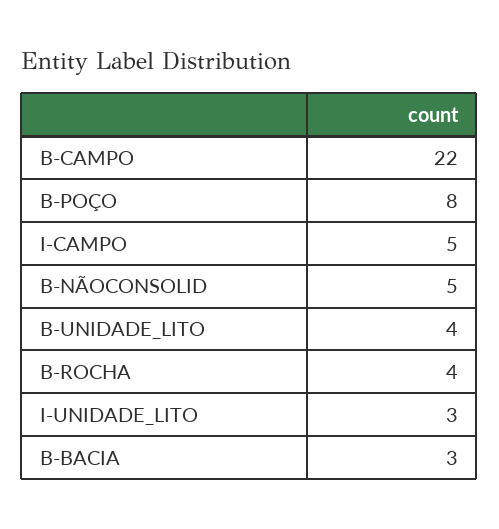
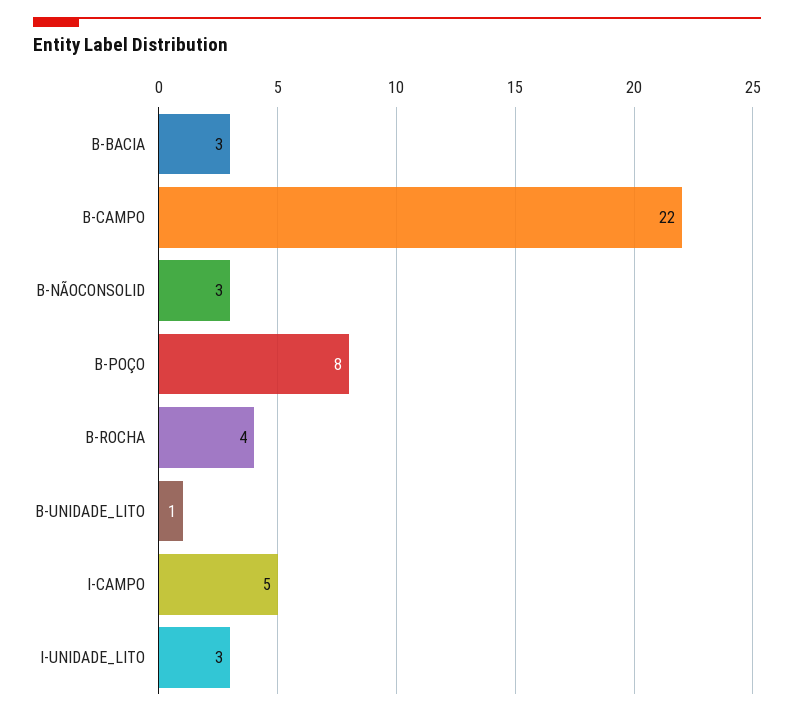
  {
    "B-CAMPO": 22,
    "B-POÇO": 8,
    "I-CAMPO": 5,
-   "B-NÃOCONSOLID": 5,
+   "B-NÃOCONSOLID": 3,
-   "B-UNIDADE_LITO": 4,
+   "B-UNIDADE_LITO": 1,
    "B-ROCHA": 4,
    "I-UNIDADE_LITO": 3,
    "B-BACIA": 3
  }

